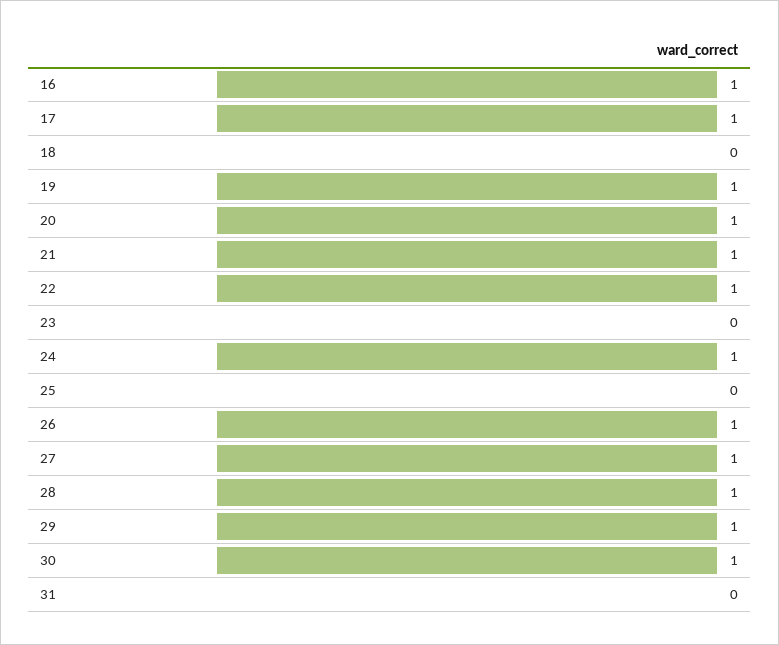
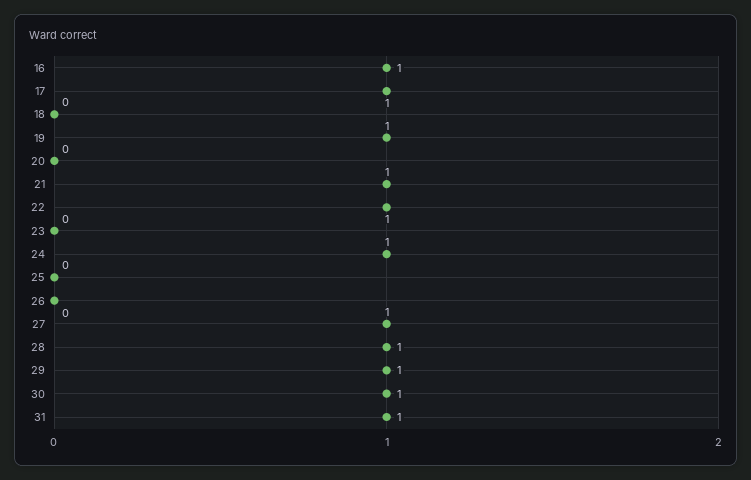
  {
    "16": 1,
    "17": 1,
    "18": 0,
    "19": 1,
-   "20": 1,
+   "20": 0,
    "21": 1,
    "22": 1,
    "23": 0,
    "24": 1,
    "25": 0,
-   "26": 1,
+   "26": 0,
    "27": 1,
    "28": 1,
    "29": 1,
    "30": 1,
-   "31": 0
+   "31": 1
  }

